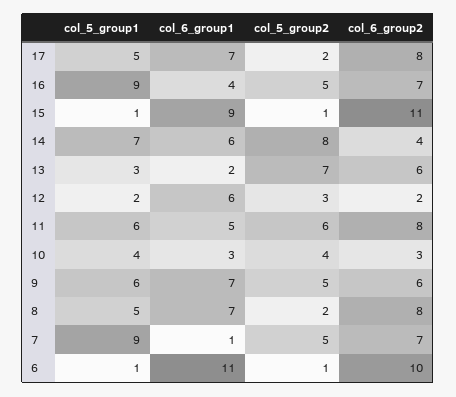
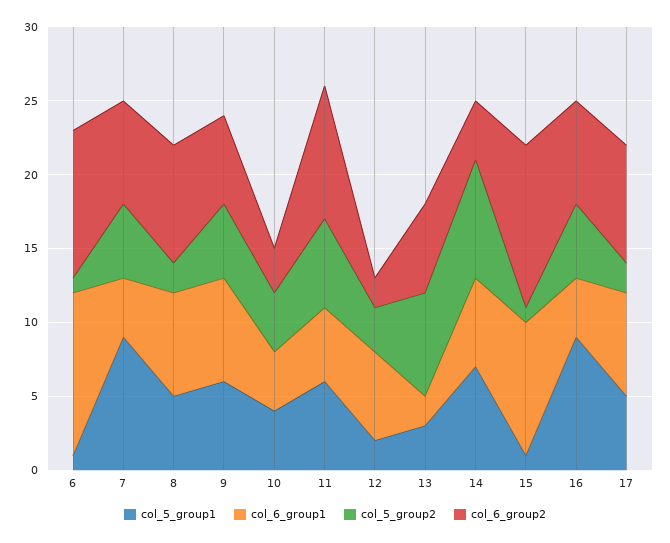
  {
    "col_5_group1": {
      "17": 5,
      "16": 9,
      "15": 1,
      "14": 7,
      "13": 3,
      "12": 2,
      "11": 6,
      "10": 4,
      "9": 6,
      "8": 5,
      "7": 9,
      "6": 1
    },
    "col_6_group1": {
      "17": 7,
      "16": 4,
      "15": 9,
      "14": 6,
      "13": 2,
      "12": 6,
      "11": 5,
-     "10": 3,
+     "10": 4,
      "9": 7,
      "8": 7,
-     "7": 1,
+     "7": 4,
      "6": 11
    },
    "col_5_group2": {
      "17": 2,
      "16": 5,
      "15": 1,
      "14": 8,
      "13": 7,
      "12": 3,
      "11": 6,
      "10": 4,
      "9": 5,
      "8": 2,
      "7": 5,
      "6": 1
    },
    "col_6_group2": {
      "17": 8,
      "16": 7,
      "15": 11,
      "14": 4,
      "13": 6,
      "12": 2,
-     "11": 8,
+     "11": 9,
      "10": 3,
      "9": 6,
      "8": 8,
      "7": 7,
      "6": 10
    }
  }

